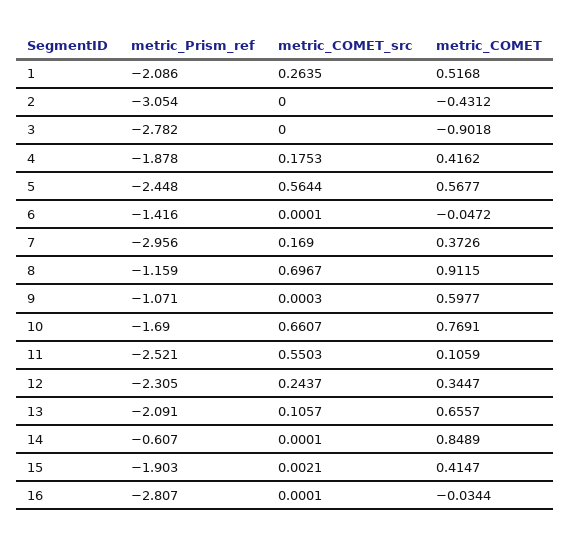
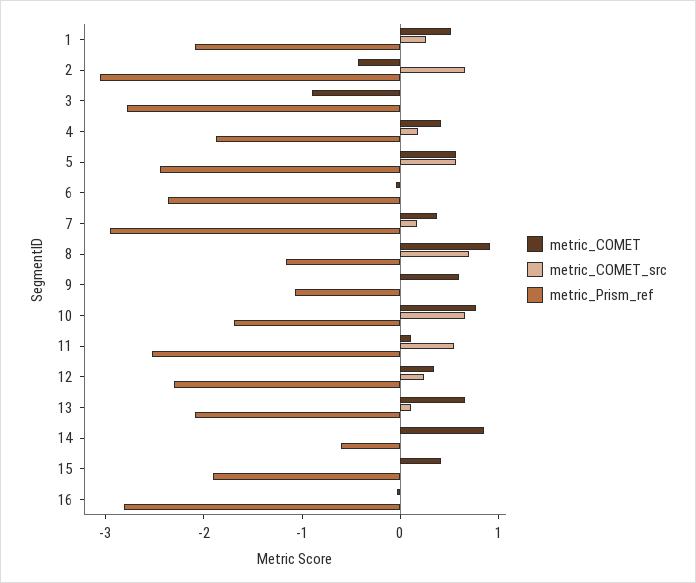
  {
    "metric_Prism_ref": {
      "1": -2.086,
      "2": -3.054,
      "3": -2.782,
      "4": -1.878,
      "5": -2.448,
-     "6": -1.416,
+     "6": -2.4,
      "7": -2.956,
      "8": -1.159,
      "9": -1.071,
      "10": -1.69,
      "11": -2.521,
      "12": -2.305,
      "13": -2.091,
      "14": -0.607,
      "15": -1.903,
      "16": -2.807
    },
    "metric_COMET_src": {
      "1": 0.2635,
-     "2": 0,
+     "2": 0.6,
      "3": 0,
      "4": 0.1753,
      "5": 0.5644,
      "6": 0.0001,
      "7": 0.169,
      "8": 0.6967,
      "9": 0.0003,
      "10": 0.6607,
      "11": 0.5503,
      "12": 0.2437,
      "13": 0.1057,
      "14": 0.0001,
      "15": 0.0021,
      "16": 0.0001
    },
    "metric_COMET": {
      "1": 0.5168,
      "2": -0.4312,
      "3": -0.9018,
      "4": 0.4162,
      "5": 0.5677,
      "6": -0.0472,
      "7": 0.3726,
      "8": 0.9115,
      "9": 0.5977,
      "10": 0.7691,
      "11": 0.1059,
      "12": 0.3447,
      "13": 0.6557,
      "14": 0.8489,
      "15": 0.4147,
      "16": -0.0344
    }
  }

